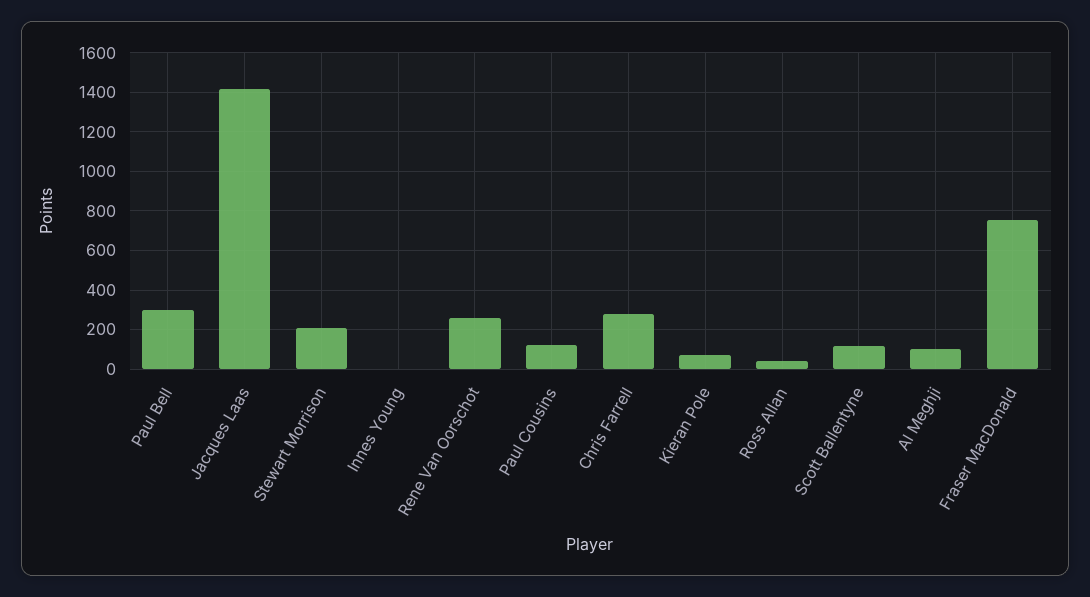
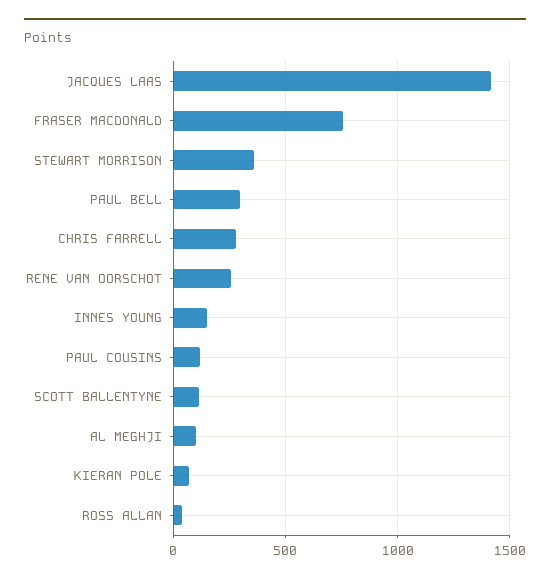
  {
    "Paul Bell": 300,
    "Jacques Laas": 1400,
-   "Stewart Morrison": 200,
+   "Stewart Morrison": 350,
-   "Innes Young": 0,
+   "Innes Young": 150,
    "Rene Van Oorschot": 250,
    "Paul Cousins": 100,
    "Chris Farrell": 300,
    "Kieran Pole": 50,
    "Ross Allan": 50,
    "Scott Ballentyne": 100,
    "Al Meghji": 100,
    "Fraser MacDonald": 750
  }

